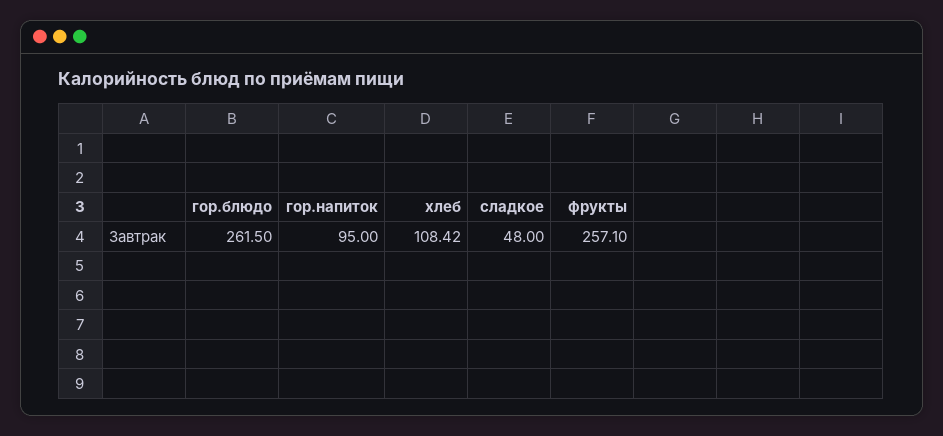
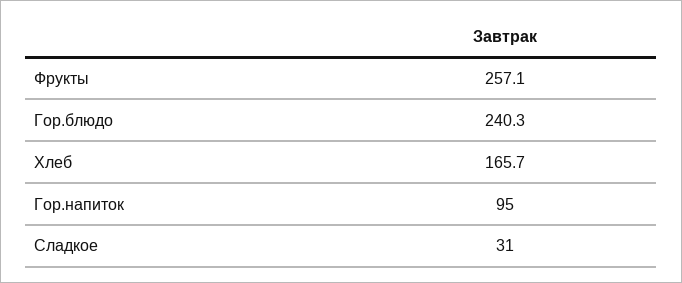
  {
-   "гор.блюдо": 261.5,
+   "гор.блюдо": 240.3,
    "гор.напиток": 95,
-   "хлеб": 108.42,
+   "хлеб": 165.7,
-   "сладкое": 48,
+   "сладкое": 31,
    "фрукты": 257.1
  }

